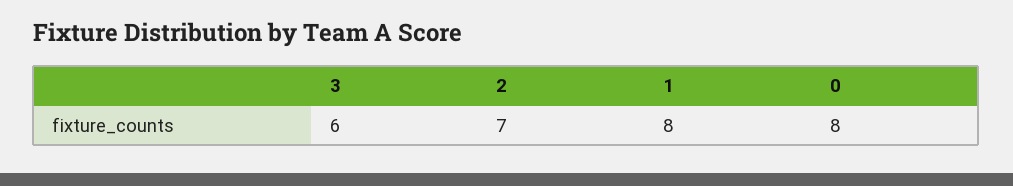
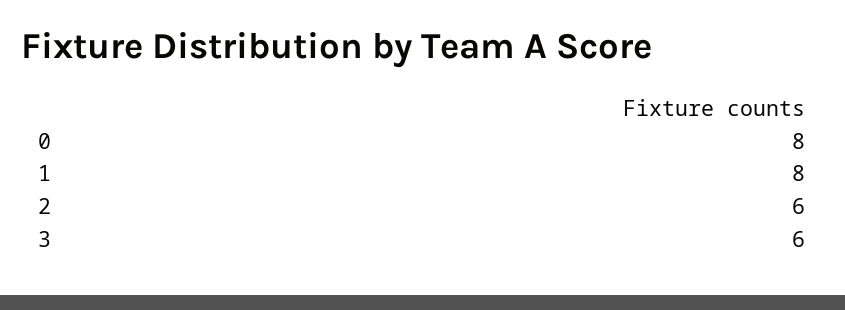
  {
    "3": 6,
-   "2": 7,
+   "2": 6,
    "1": 8,
    "0": 8
  }

